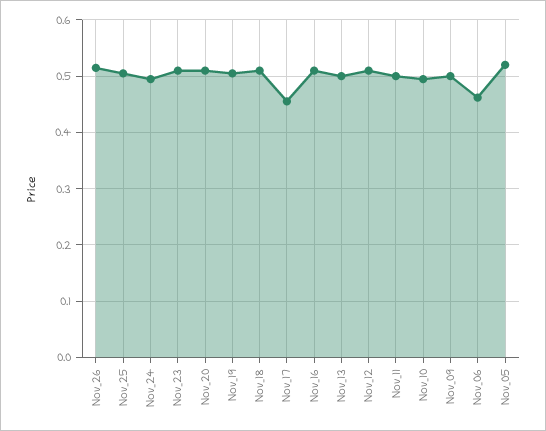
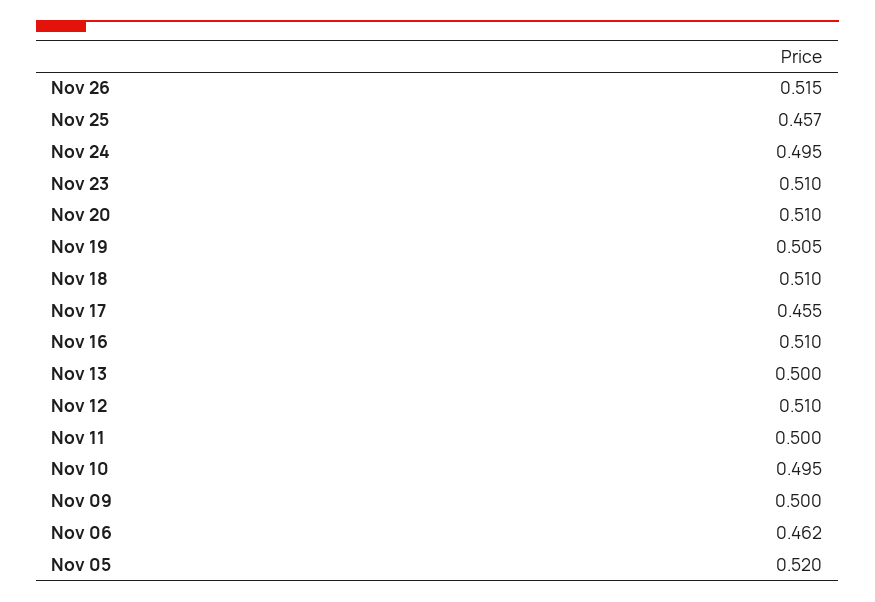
  {
    "Nov_26": 0.515,
-   "Nov_25": 0.5,
+   "Nov_25": 0.457,
    "Nov_24": 0.495,
    "Nov_23": 0.51,
    "Nov_20": 0.51,
    "Nov_19": 0.505,
    "Nov_18": 0.51,
    "Nov_17": 0.455,
    "Nov_16": 0.51,
    "Nov_13": 0.5,
    "Nov_12": 0.51,
    "Nov_11": 0.5,
    "Nov_10": 0.495,
    "Nov_09": 0.5,
    "Nov_06": 0.462,
    "Nov_05": 0.52
  }

